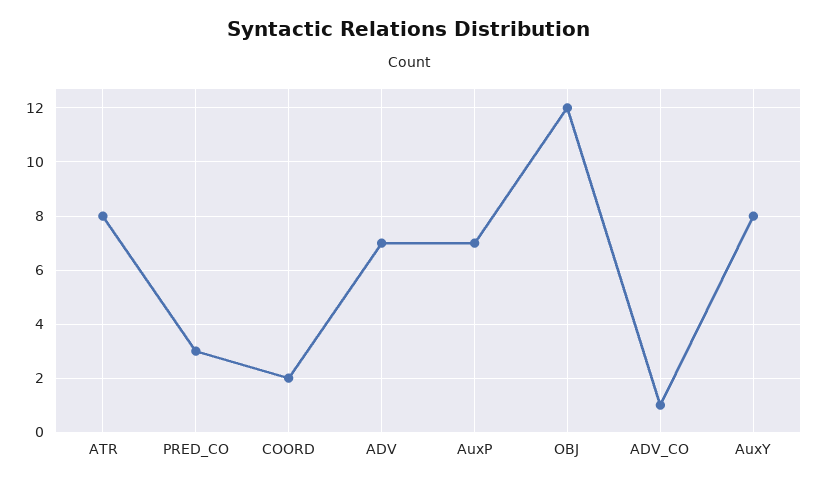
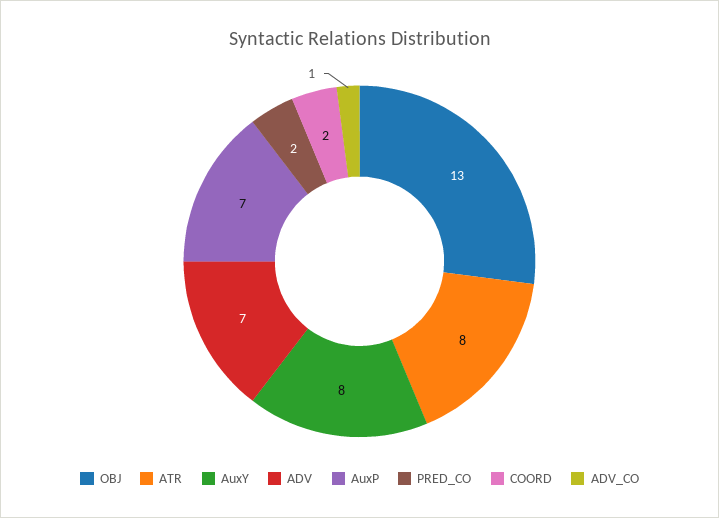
  {
    "ATR": 8,
-   "PRED_CO": 3,
+   "PRED_CO": 2,
    "COORD": 2,
    "ADV": 7,
    "AuxP": 7,
-   "OBJ": 12,
+   "OBJ": 13,
    "ADV_CO": 1,
    "AuxY": 8
  }

